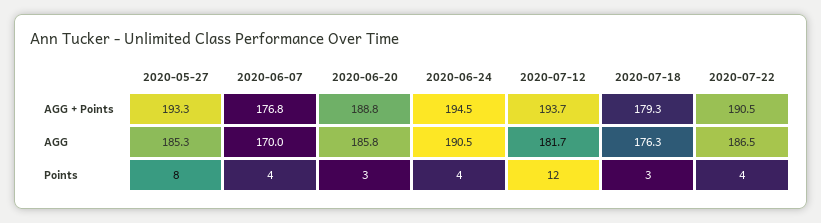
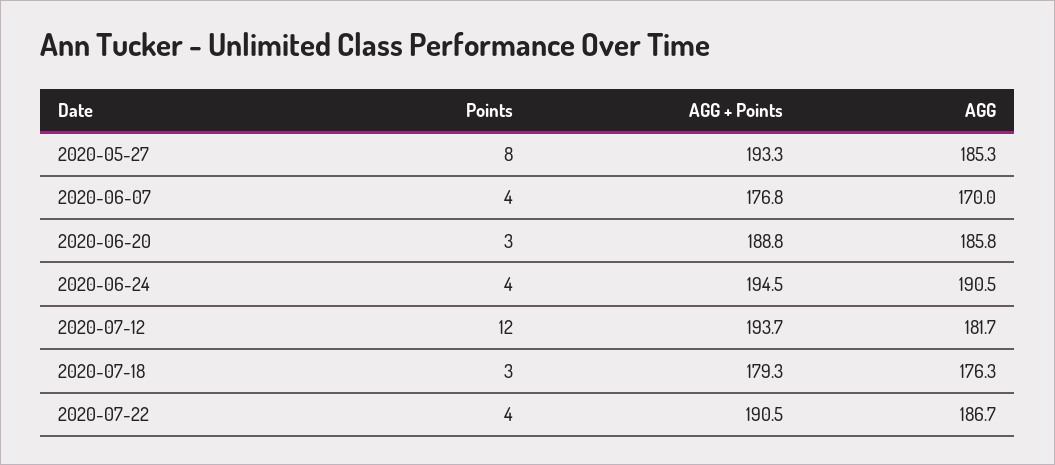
  {
    "2020-05-27": {
      "AGG + Points": 193.3,
      "AGG": 185.3,
      "Points": 8
    },
    "2020-06-07": {
      "AGG + Points": 176.8,
      "AGG": 170,
      "Points": 4
    },
    "2020-06-20": {
      "AGG + Points": 188.8,
      "AGG": 185.8,
      "Points": 3
    },
    "2020-06-24": {
      "AGG + Points": 194.5,
      "AGG": 190.5,
      "Points": 4
    },
    "2020-07-12": {
      "AGG + Points": 193.7,
      "AGG": 181.7,
      "Points": 12
    },
    "2020-07-18": {
      "AGG + Points": 179.3,
      "AGG": 176.3,
      "Points": 3
    },
    "2020-07-22": {
      "AGG + Points": 190.5,
-     "AGG": 186.5,
+     "AGG": 186.7,
      "Points": 4
    }
  }

